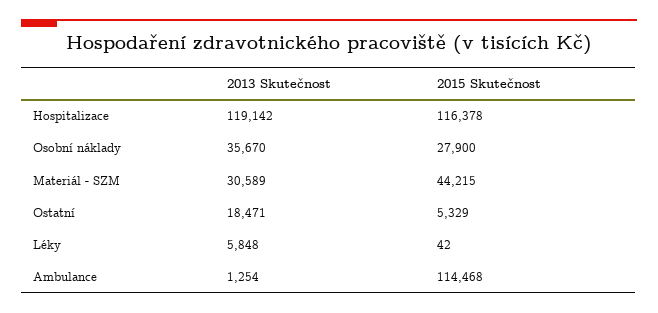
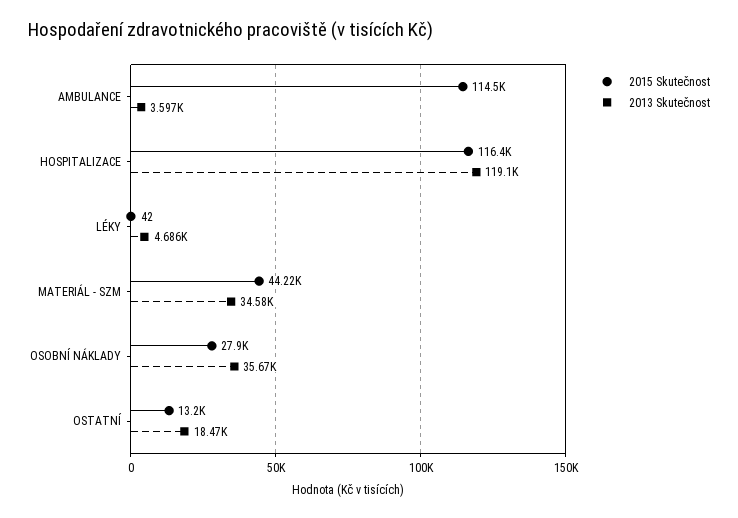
  {
    "2013 Skutečnost": {
      "Hospitalizace": 119142,
      "Osobní náklady": 35670,
-     "Materiál - SZM": 30589,
+     "Materiál - SZM": 34580,
      "Ostatní": 18471,
-     "Léky": 5848,
+     "Léky": 4686,
-     "Ambulance": 1254
+     "Ambulance": 3597
    },
    "2015 Skutečnost": {
      "Hospitalizace": 116378,
      "Osobní náklady": 27900,
      "Materiál - SZM": 44215,
-     "Ostatní": 5329,
+     "Ostatní": 13200,
      "Léky": 42,
      "Ambulance": 114468
    }
  }

